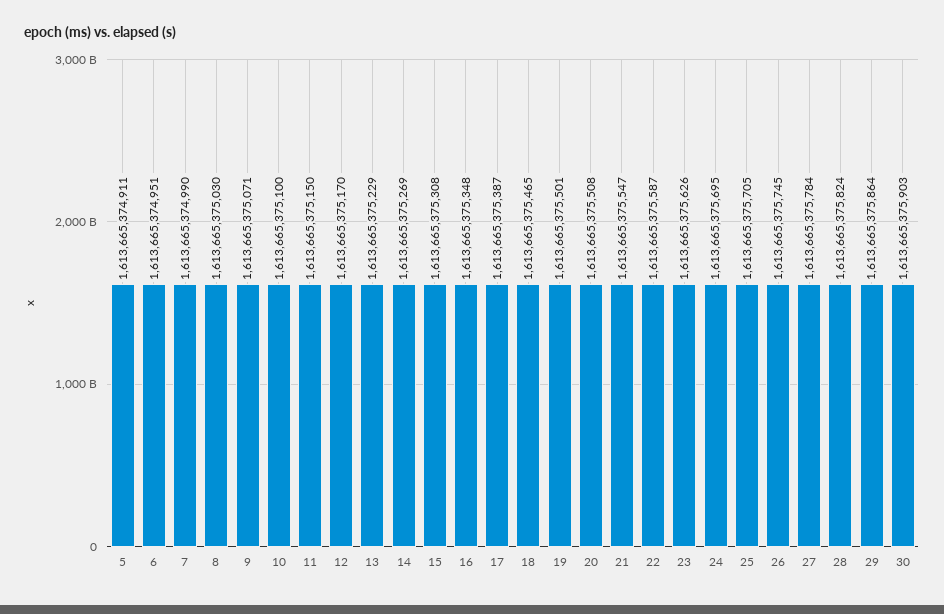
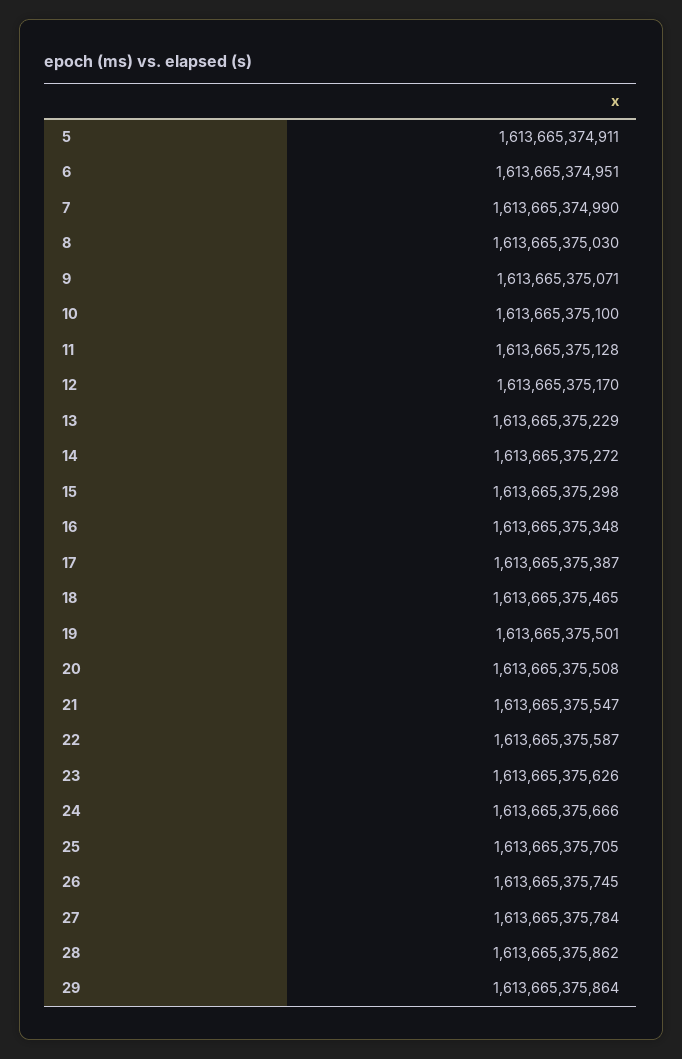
  {
    "5": 1613665374911,
    "6": 1613665374951,
    "7": 1613665374990,
    "8": 1613665375030,
    "9": 1613665375071,
    "10": 1613665375100,
-   "11": 1613665375150,
+   "11": 1613665375128,
    "12": 1613665375170,
    "13": 1613665375229,
-   "14": 1613665375269,
+   "14": 1613665375272,
-   "15": 1613665375308,
+   "15": 1613665375298,
    "16": 1613665375348,
    "17": 1613665375387,
    "18": 1613665375465,
    "19": 1613665375501,
    "20": 1613665375508,
    "21": 1613665375547,
    "22": 1613665375587,
    "23": 1613665375626,
-   "24": 1613665375695,
+   "24": 1613665375666,
    "25": 1613665375705,
    "26": 1613665375745,
    "27": 1613665375784,
-   "28": 1613665375824,
+   "28": 1613665375862,
-   "29": 1613665375864,
+   "29": 1613665375864
-   "30": 1613665375903
  }

